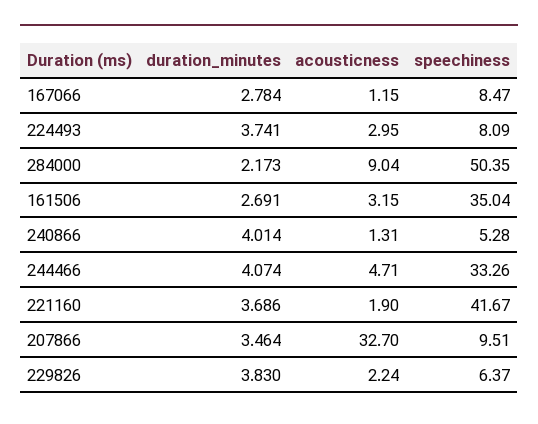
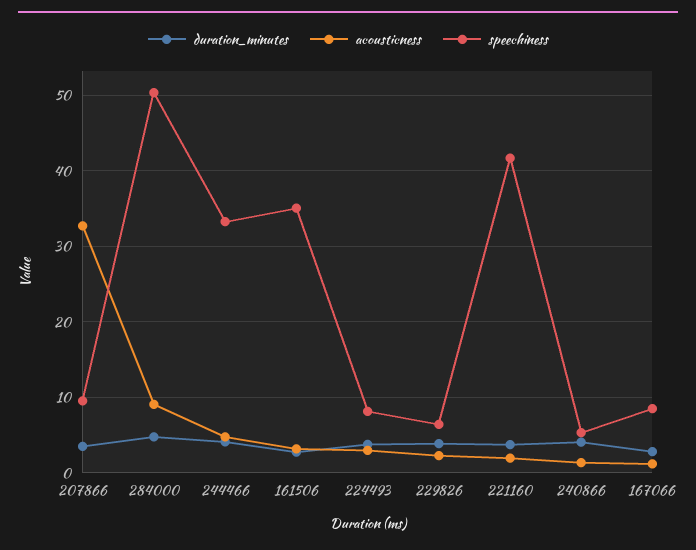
  {
    "duration_minutes": {
      "167066": 2.784,
      "224493": 3.741,
-     "284000": 2.173,
+     "284000": 5,
      "161506": 2.691,
      "240866": 4.014,
      "244466": 4.074,
      "221160": 3.686,
      "207866": 3.464,
      "229826": 3.83
    },
    "acousticness": {
      "167066": 1.15,
      "224493": 2.95,
      "284000": 9.04,
      "161506": 3.15,
      "240866": 1.31,
      "244466": 4.71,
      "221160": 1.9,
      "207866": 32.7,
      "229826": 2.24
    },
    "speechiness": {
      "167066": 8.47,
      "224493": 8.09,
      "284000": 50.35,
      "161506": 35.04,
      "240866": 5.28,
      "244466": 33.26,
      "221160": 41.67,
      "207866": 9.51,
      "229826": 6.37
    }
  }

